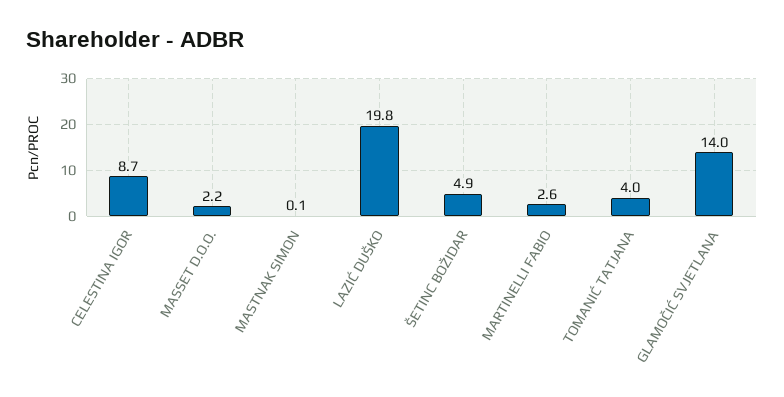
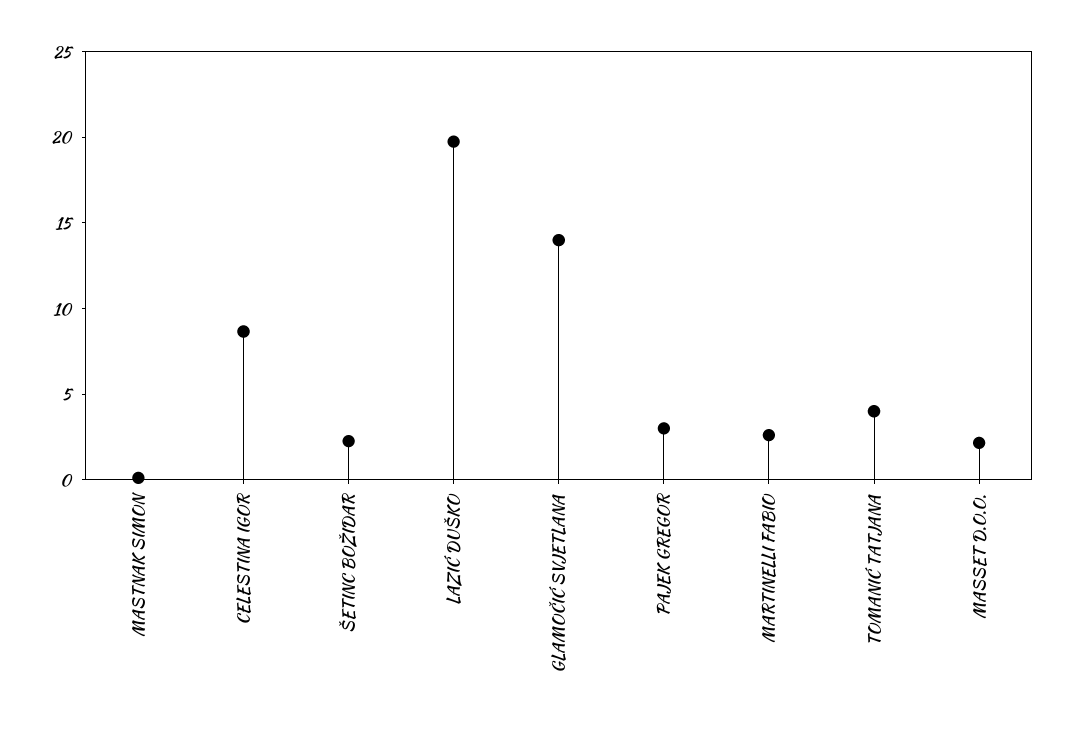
  {
    "CELESTINA IGOR": 8.7,
    "MASSET D.O.O.": 2.2,
    "MASTNAK SIMON": 0.1,
    "LAZIĆ DUŠKO": 19.8,
-   "ŠETINC BOŽIDAR": 4.9,
+   "ŠETINC BOŽIDAR": 2,
    "MARTINELLI FABIO": 2.6,
    "TOMANIĆ TATJANA": 4,
-   "GLAMOČIĆ SVJETLANA": 14
+   "GLAMOČIĆ SVJETLANA": 14,
+   "PAJEK GREGOR": 3
  }

